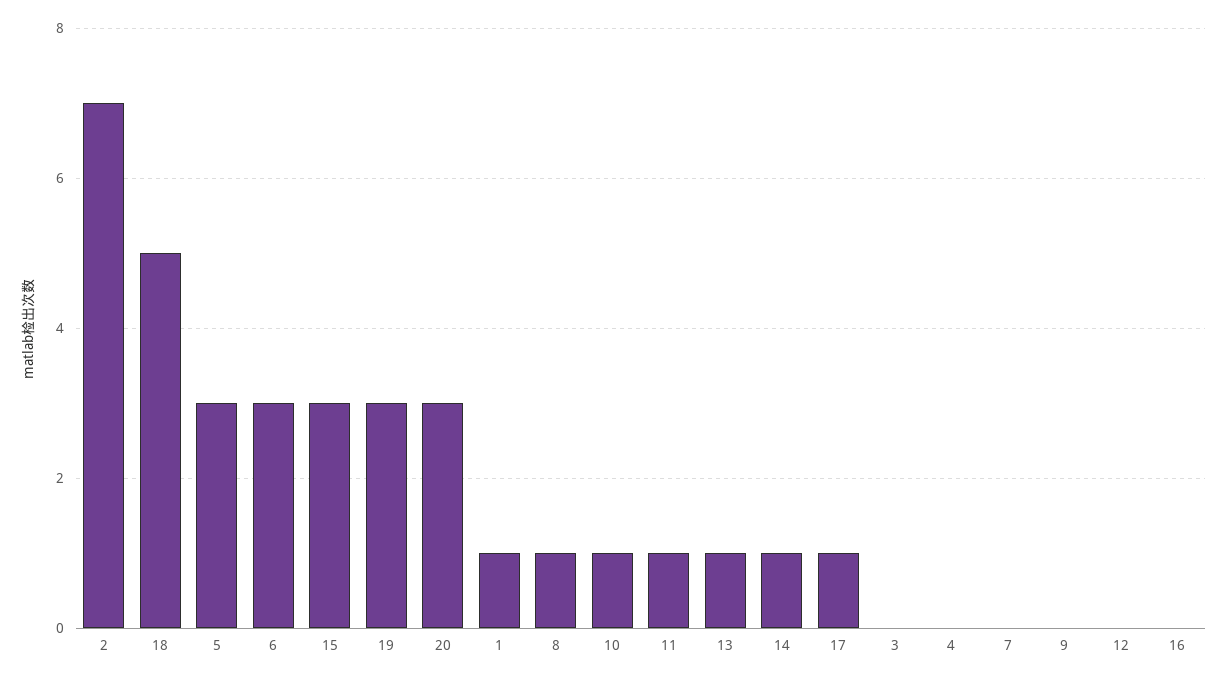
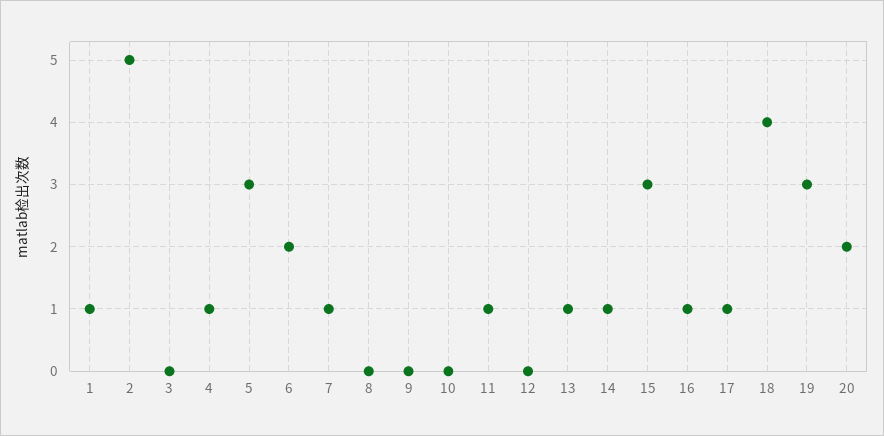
  {
-   "2": 7,
+   "2": 5,
-   "18": 5,
+   "18": 4,
    "5": 3,
-   "6": 3,
+   "6": 2,
    "15": 3,
    "19": 3,
-   "20": 3,
+   "20": 2,
    "1": 1,
-   "8": 1,
+   "8": 0,
-   "10": 1,
+   "10": 0,
    "11": 1,
    "13": 1,
    "14": 1,
    "17": 1,
    "3": 0,
-   "4": 0,
+   "4": 1,
-   "7": 0,
+   "7": 1,
    "9": 0,
    "12": 0,
-   "16": 0
+   "16": 1
  }

